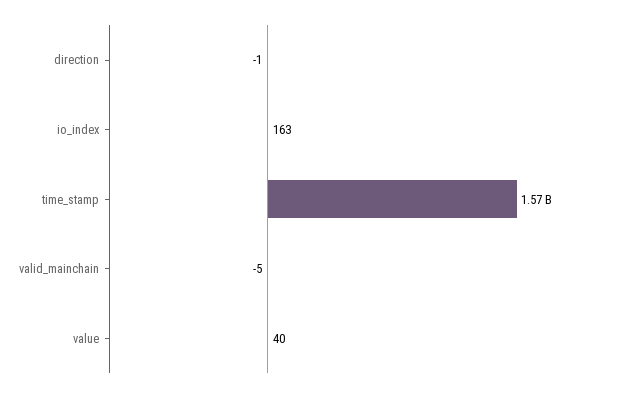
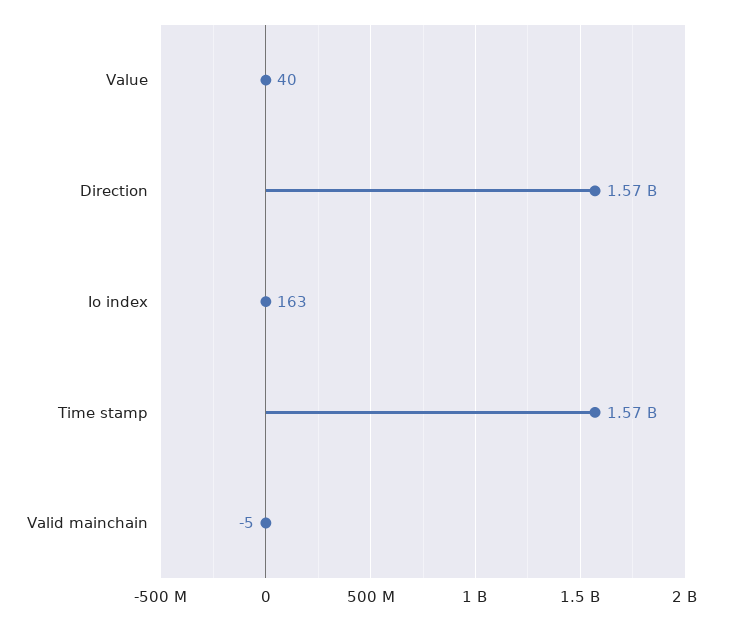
  {
-   "direction": -1,
+   "direction": 1570000000,
    "io_index": 163,
    "time_stamp": 1570000000,
    "valid_mainchain": -5,
    "value": 40
  }

